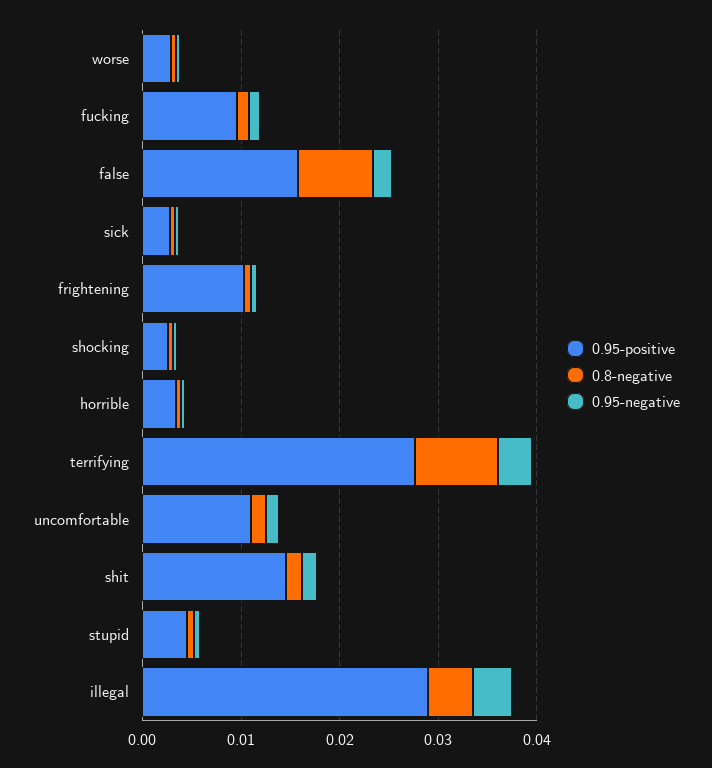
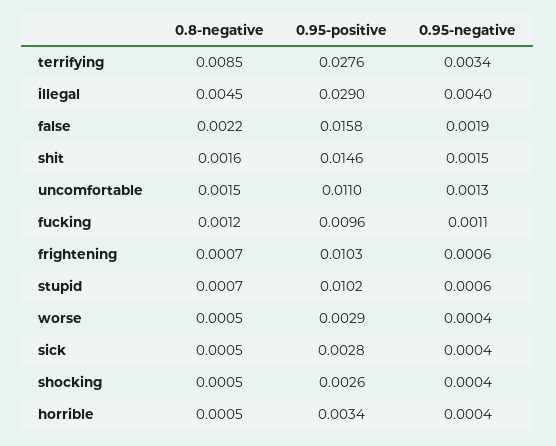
  {
    "0.95-positive": {
      "worse": 0.0029,
      "fucking": 0.0096,
      "false": 0.0158,
      "sick": 0.0028,
      "frightening": 0.0103,
      "shocking": 0.0026,
      "horrible": 0.0034,
      "terrifying": 0.0276,
      "uncomfortable": 0.011,
      "shit": 0.0146,
-     "stupid": 0.004,
+     "stupid": 0.0102,
      "illegal": 0.029
    },
    "0.8-negative": {
      "worse": 0.0005,
      "fucking": 0.0012,
-     "false": 0.008,
+     "false": 0.0022,
      "sick": 0.0005,
      "frightening": 0.0007,
      "shocking": 0.0005,
      "horrible": 0.0005,
      "terrifying": 0.0085,
      "uncomfortable": 0.0015,
      "shit": 0.0016,
      "stupid": 0.0007,
      "illegal": 0.0045
    },
    "0.95-negative": {
      "worse": 0.0004,
      "fucking": 0.0011,
      "false": 0.0019,
      "sick": 0.0004,
      "frightening": 0.0006,
      "shocking": 0.0004,
      "horrible": 0.0004,
      "terrifying": 0.0034,
      "uncomfortable": 0.0013,
      "shit": 0.0015,
      "stupid": 0.0006,
      "illegal": 0.004
    }
  }

